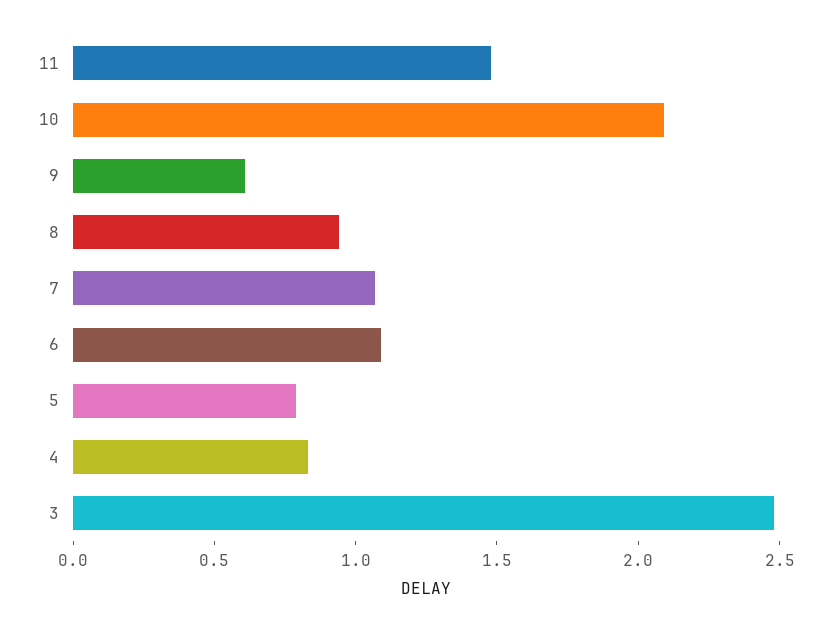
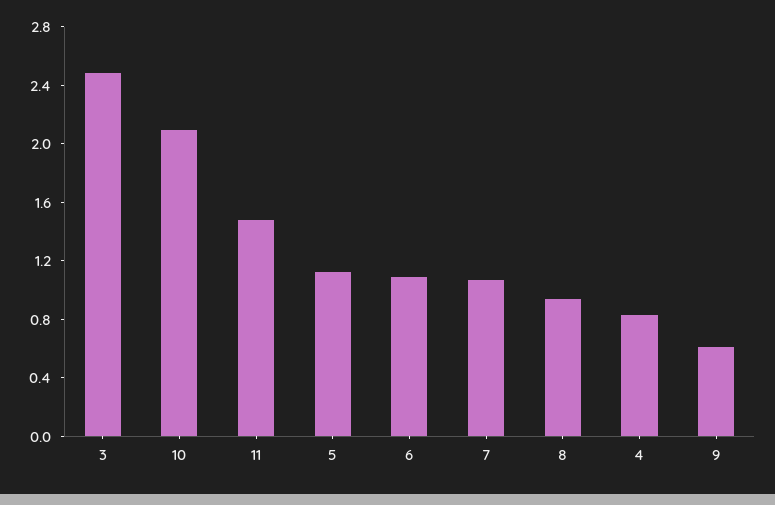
  {
    "11": 1.5,
    "10": 2.1,
    "9": 0.6,
    "8": 0.9,
    "7": 1.1,
    "6": 1.1,
-   "5": 0.8,
+   "5": 1.1,
    "4": 0.8,
    "3": 2.5
  }

